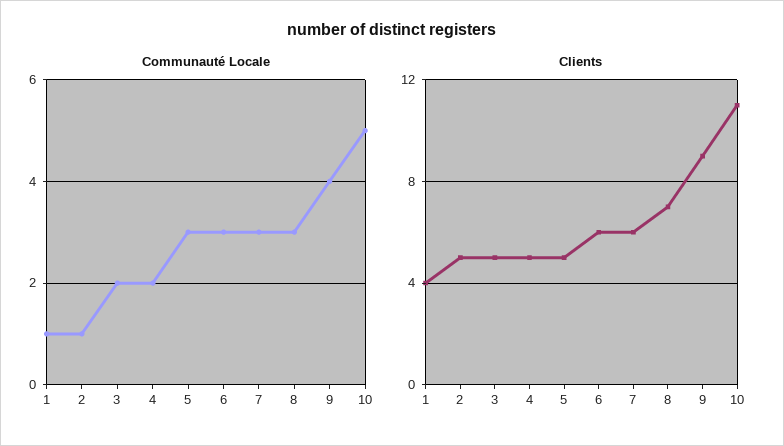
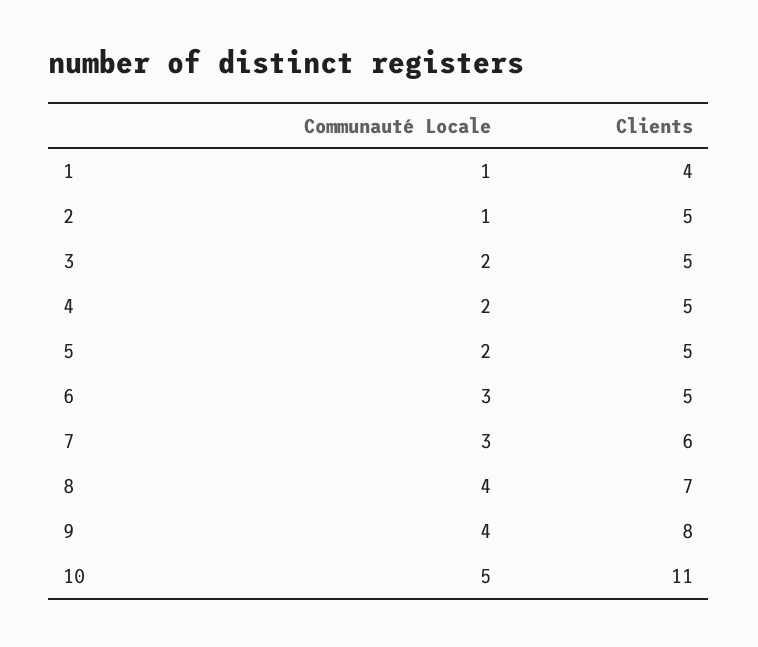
  {
    "Communauté Locale": {
      "1": 1,
      "2": 1,
      "3": 2,
      "4": 2,
-     "5": 3,
+     "5": 2,
      "6": 3,
      "7": 3,
-     "8": 3,
+     "8": 4,
      "9": 4,
      "10": 5
    },
    "Clients": {
      "1": 4,
      "2": 5,
      "3": 5,
      "4": 5,
      "5": 5,
-     "6": 6,
+     "6": 5,
      "7": 6,
      "8": 7,
-     "9": 9,
+     "9": 8,
      "10": 11
    }
  }

